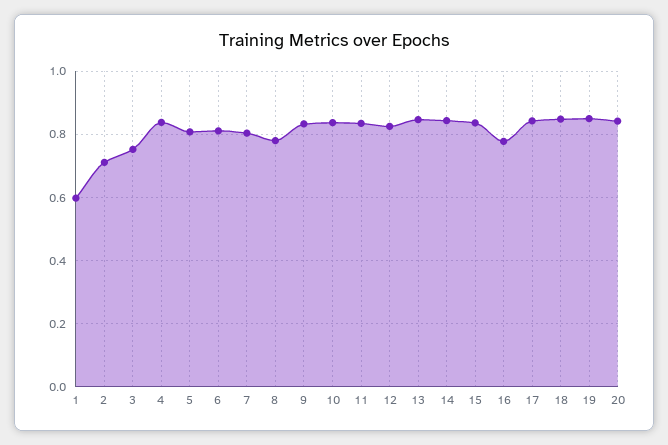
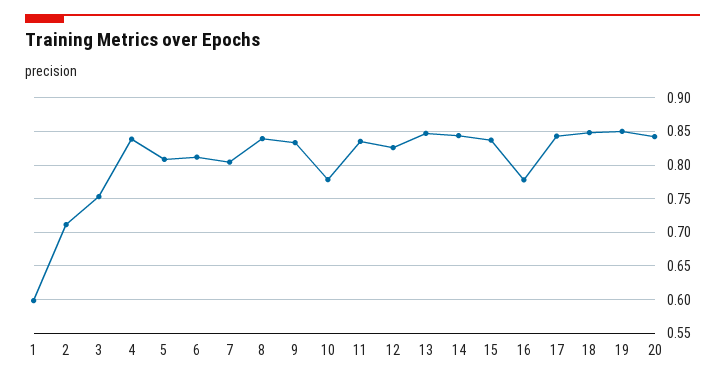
  {
    "1": 0.6,
    "2": 0.71,
    "3": 0.75,
    "4": 0.84,
    "5": 0.81,
    "6": 0.81,
    "7": 0.8,
-   "8": 0.78,
+   "8": 0.84,
    "9": 0.83,
-   "10": 0.84,
+   "10": 0.78,
    "11": 0.84,
    "12": 0.83,
    "13": 0.85,
    "14": 0.84,
    "15": 0.84,
    "16": 0.78,
    "17": 0.84,
    "18": 0.85,
    "19": 0.85,
    "20": 0.84
  }

